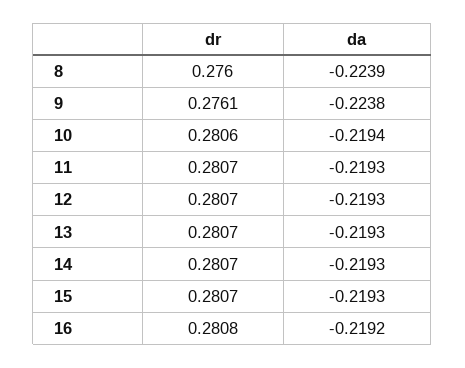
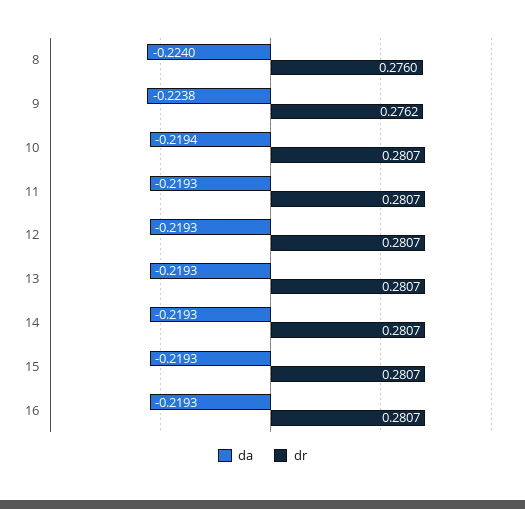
  {
    "dr": {
      "8": 0.276,
-     "9": 0.2761,
+     "9": 0.2762,
-     "10": 0.2806,
+     "10": 0.2807,
      "11": 0.2807,
      "12": 0.2807,
      "13": 0.2807,
      "14": 0.2807,
      "15": 0.2807,
-     "16": 0.2808
+     "16": 0.2807
    },
    "da": {
-     "8": -0.2239,
+     "8": -0.224,
      "9": -0.2238,
      "10": -0.2194,
      "11": -0.2193,
      "12": -0.2193,
      "13": -0.2193,
      "14": -0.2193,
      "15": -0.2193,
-     "16": -0.2192
+     "16": -0.2193
    }
  }

